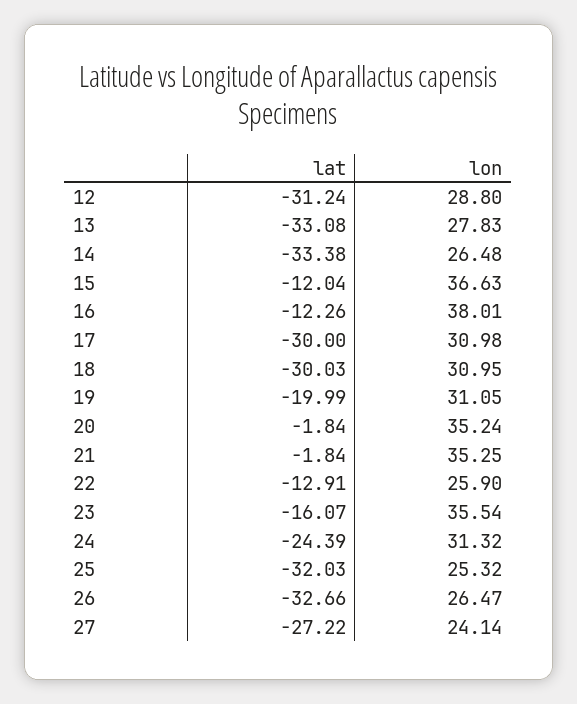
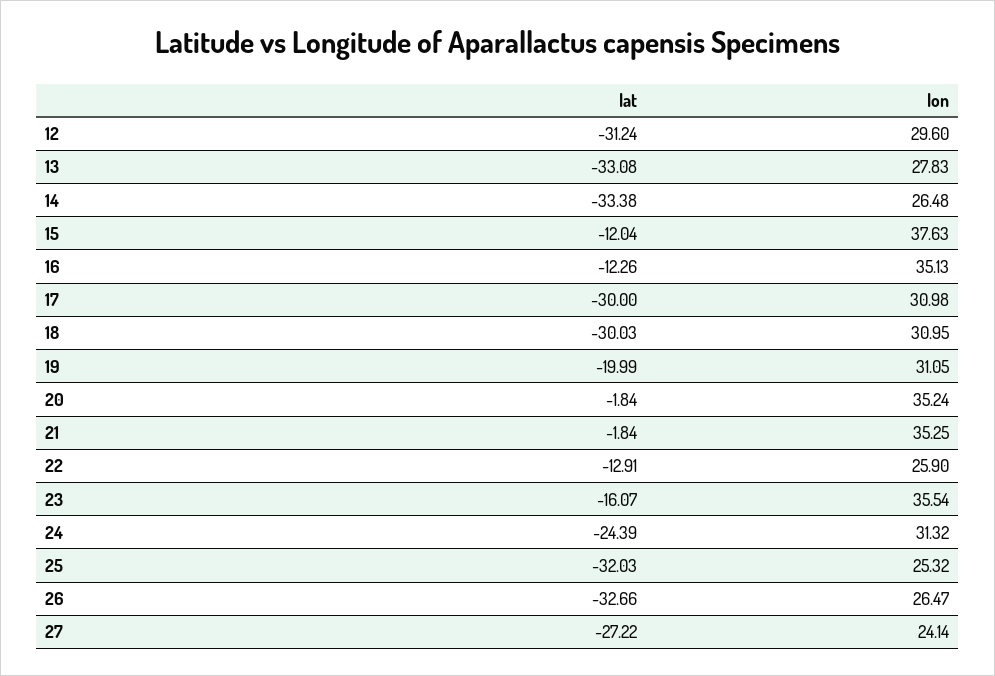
  {
    "lat": {
      "12": -31.24,
      "13": -33.08,
      "14": -33.38,
      "15": -12.04,
      "16": -12.26,
      "17": -30,
      "18": -30.03,
      "19": -19.99,
      "20": -1.84,
      "21": -1.84,
      "22": -12.91,
      "23": -16.07,
      "24": -24.39,
      "25": -32.03,
      "26": -32.66,
      "27": -27.22
    },
    "lon": {
-     "12": 28.8,
+     "12": 29.6,
      "13": 27.83,
      "14": 26.48,
-     "15": 36.63,
+     "15": 37.63,
-     "16": 38.01,
+     "16": 35.13,
      "17": 30.98,
      "18": 30.95,
      "19": 31.05,
      "20": 35.24,
      "21": 35.25,
      "22": 25.9,
      "23": 35.54,
      "24": 31.32,
      "25": 25.32,
      "26": 26.47,
      "27": 24.14
    }
  }

